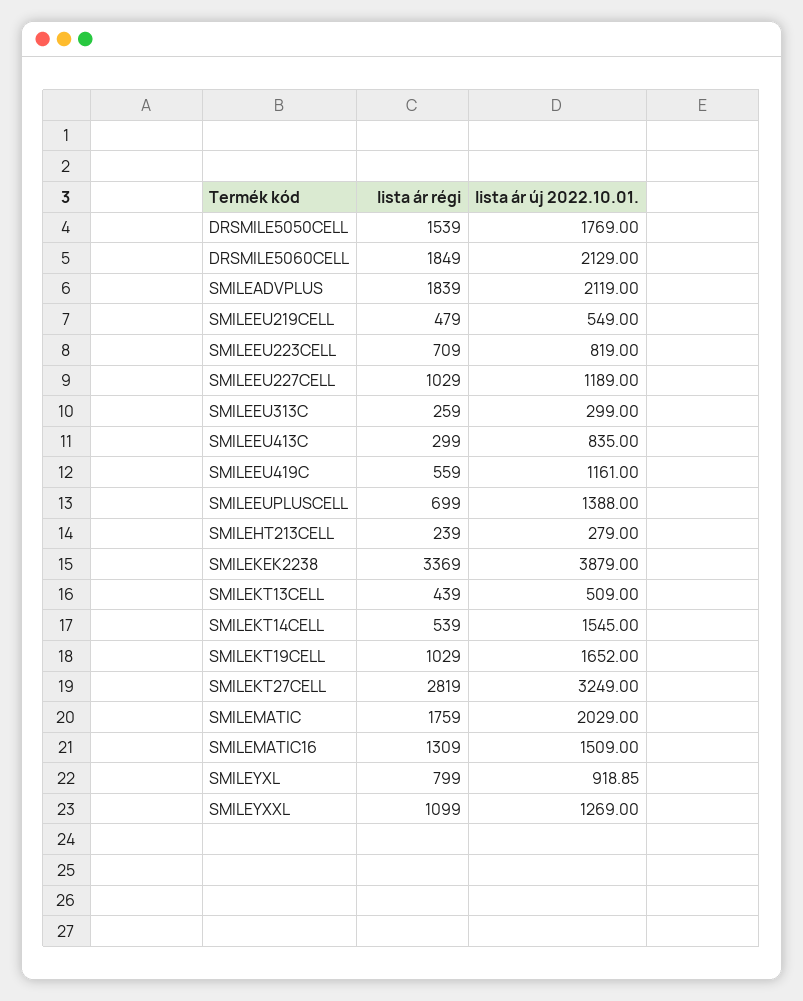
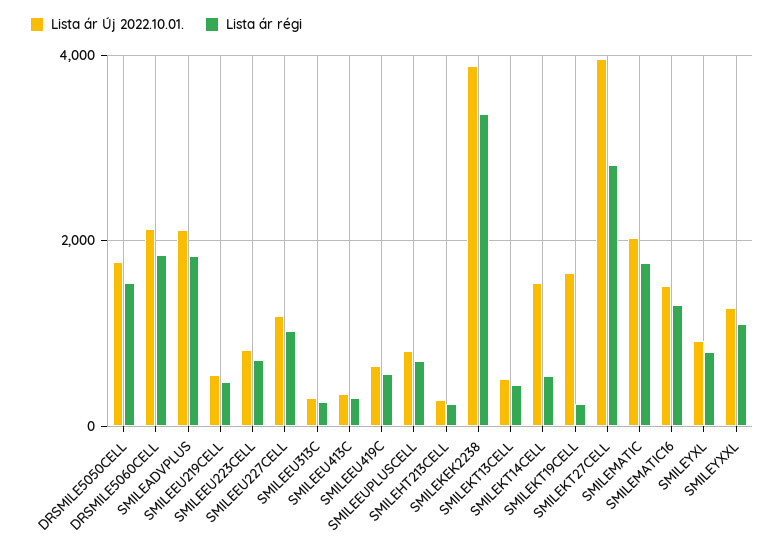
  {
    "lista ár régi": {
      "DRSMILE5050CELL": 1539,
      "DRSMILE5060CELL": 1849,
      "SMILEADVPLUS": 1839,
      "SMILEEU219CELL": 479,
      "SMILEEU223CELL": 709,
      "SMILEEU227CELL": 1029,
      "SMILEEU313C": 259,
      "SMILEEU413C": 299,
      "SMILEEU419C": 559,
      "SMILEEUPLUSCELL": 699,
      "SMILEHT213CELL": 239,
      "SMILEKEK2238": 3369,
      "SMILEKT13CELL": 439,
      "SMILEKT14CELL": 539,
-     "SMILEKT19CELL": 1029,
+     "SMILEKT19CELL": 200,
      "SMILEKT27CELL": 2819,
      "SMILEMATIC": 1759,
      "SMILEMATIC16": 1309,
      "SMILEYXL": 799,
      "SMILEYXXL": 1099
    },
    "lista ár új 2022.10.01.": {
      "DRSMILE5050CELL": 1769,
      "DRSMILE5060CELL": 2129,
      "SMILEADVPLUS": 2119,
      "SMILEEU219CELL": 549,
      "SMILEEU223CELL": 819,
      "SMILEEU227CELL": 1189,
      "SMILEEU313C": 299,
-     "SMILEEU413C": 835,
+     "SMILEEU413C": 400,
-     "SMILEEU419C": 1161,
+     "SMILEEU419C": 600,
-     "SMILEEUPLUSCELL": 1388,
+     "SMILEEUPLUSCELL": 800,
      "SMILEHT213CELL": 279,
      "SMILEKEK2238": 3879,
      "SMILEKT13CELL": 509,
      "SMILEKT14CELL": 1545,
      "SMILEKT19CELL": 1652,
-     "SMILEKT27CELL": 3249,
+     "SMILEKT27CELL": 4000,
      "SMILEMATIC": 2029,
      "SMILEMATIC16": 1509,
      "SMILEYXL": 918.85,
      "SMILEYXXL": 1269
    }
  }

